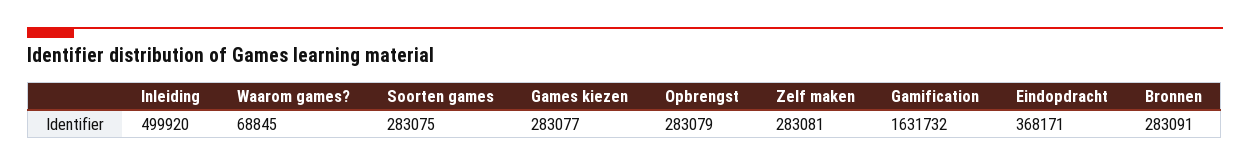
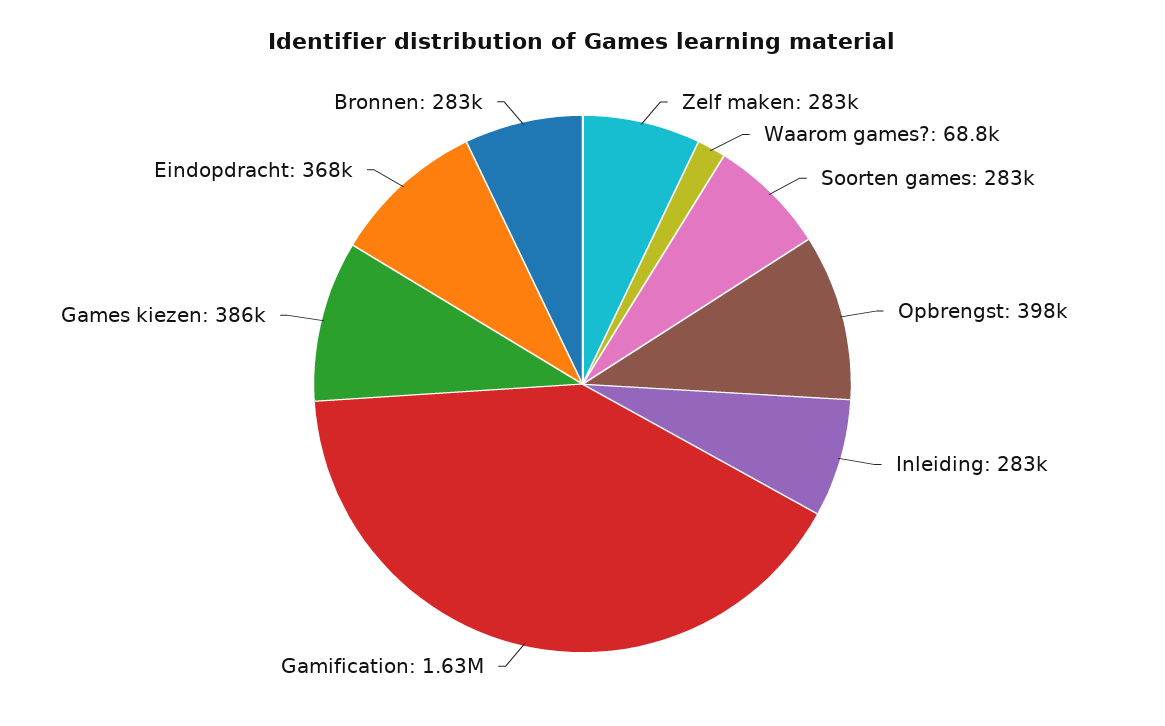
  {
-   "Inleiding": 499920,
+   "Inleiding": 283000,
    "Waarom games?": 68845,
    "Soorten games": 283075,
-   "Games kiezen": 283077,
+   "Games kiezen": 386000,
-   "Opbrengst": 283079,
+   "Opbrengst": 398000,
    "Zelf maken": 283081,
    "Gamification": 1631732,
    "Eindopdracht": 368171,
    "Bronnen": 283091
  }

